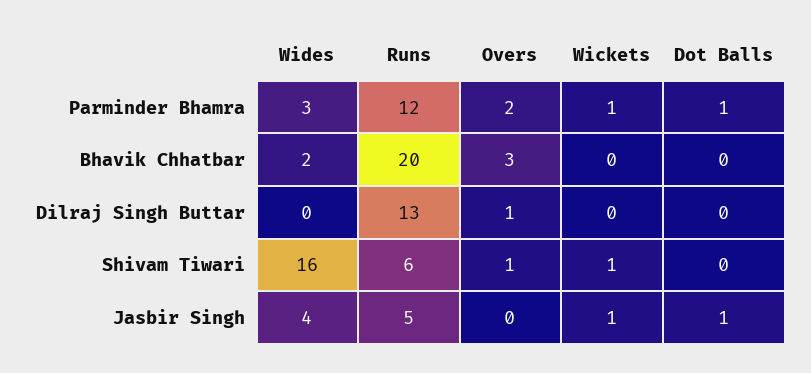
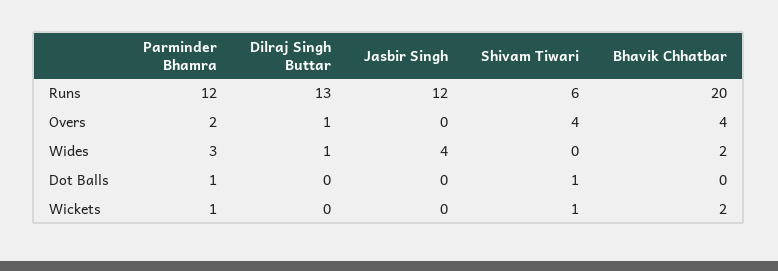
  {
    "Wides": {
      "Parminder Bhamra": 3,
      "Bhavik Chhatbar": 2,
-     "Dilraj Singh Buttar": 0,
+     "Dilraj Singh Buttar": 1,
-     "Shivam Tiwari": 16,
+     "Shivam Tiwari": 0,
      "Jasbir Singh": 4
    },
    "Runs": {
      "Parminder Bhamra": 12,
      "Bhavik Chhatbar": 20,
      "Dilraj Singh Buttar": 13,
      "Shivam Tiwari": 6,
-     "Jasbir Singh": 5
+     "Jasbir Singh": 12
    },
    "Overs": {
      "Parminder Bhamra": 2,
-     "Bhavik Chhatbar": 3,
+     "Bhavik Chhatbar": 4,
      "Dilraj Singh Buttar": 1,
-     "Shivam Tiwari": 1,
+     "Shivam Tiwari": 4,
      "Jasbir Singh": 0
    },
    "Wickets": {
      "Parminder Bhamra": 1,
-     "Bhavik Chhatbar": 0,
+     "Bhavik Chhatbar": 2,
      "Dilraj Singh Buttar": 0,
      "Shivam Tiwari": 1,
-     "Jasbir Singh": 1
+     "Jasbir Singh": 0
    },
    "Dot Balls": {
      "Parminder Bhamra": 1,
      "Bhavik Chhatbar": 0,
      "Dilraj Singh Buttar": 0,
-     "Shivam Tiwari": 0,
+     "Shivam Tiwari": 1,
-     "Jasbir Singh": 1
+     "Jasbir Singh": 0
    }
  }

